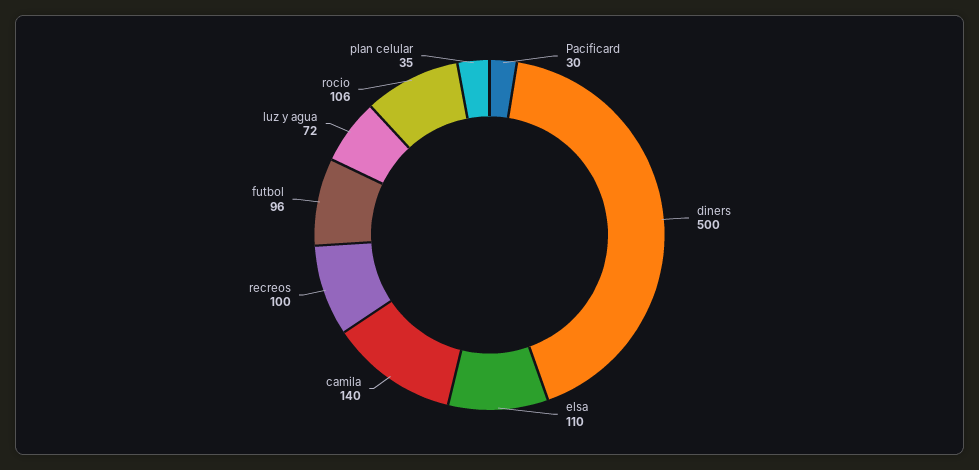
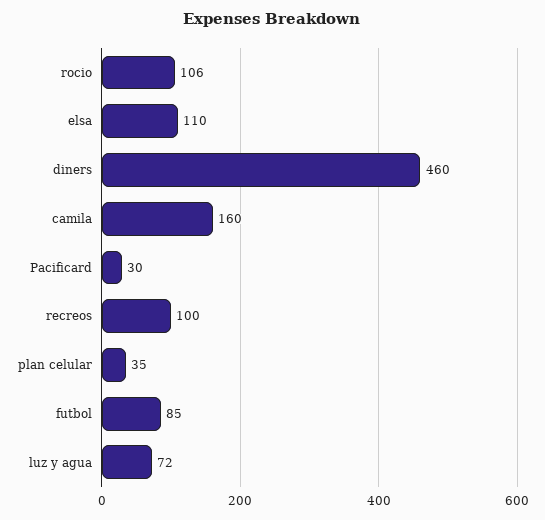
  {
    "Pacificard": 30,
-   "diners": 500,
+   "diners": 460,
    "elsa": 110,
-   "camila": 140,
+   "camila": 160,
    "recreos": 100,
-   "futbol": 96,
+   "futbol": 85,
    "luz y agua": 72,
    "rocio": 106,
    "plan celular": 35
  }

